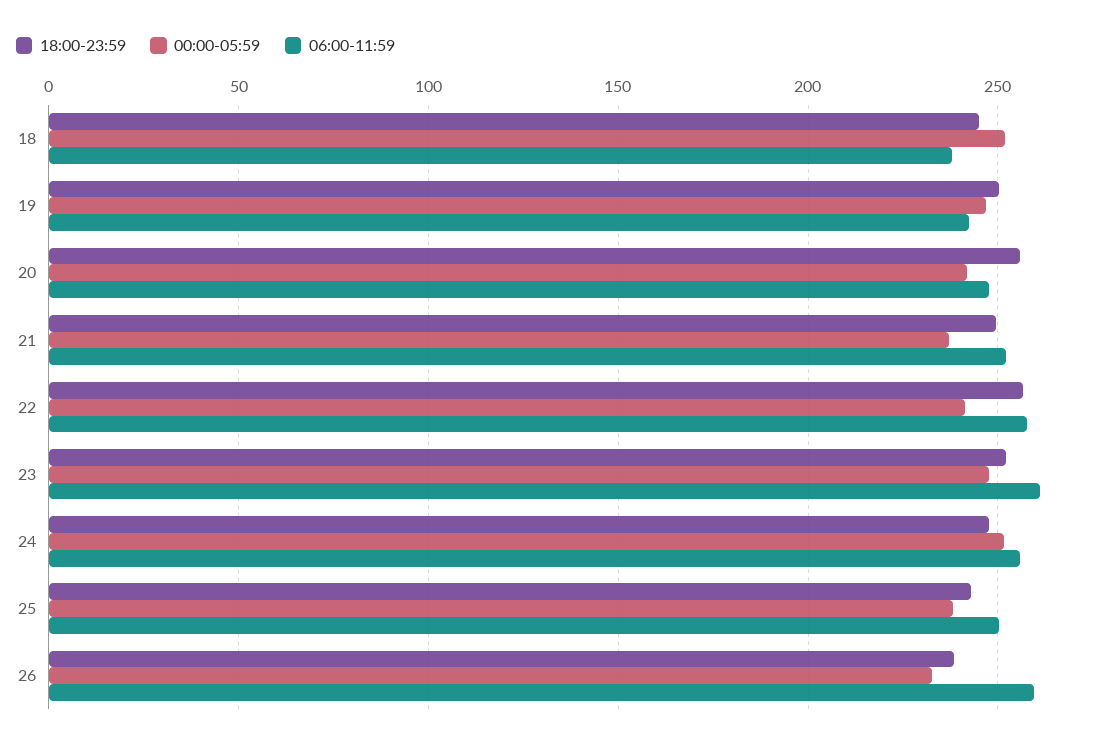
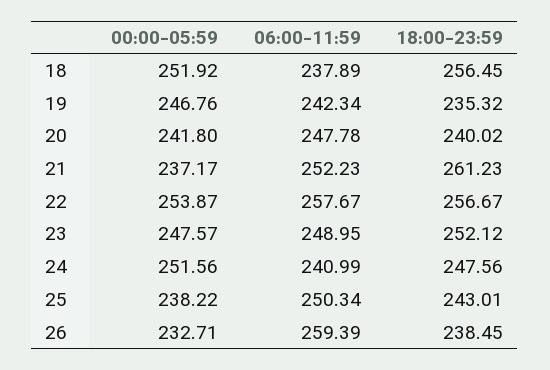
  {
    "18:00-23:59": {
-     "18": 245,
+     "18": 256.45,
-     "19": 250,
+     "19": 235.32,
-     "20": 255,
+     "20": 240.02,
-     "21": 250,
+     "21": 261.23,
      "22": 256.67,
      "23": 252.12,
      "24": 247.56,
      "25": 243.01,
      "26": 238.45
    },
    "00:00-05:59": {
      "18": 251.92,
      "19": 246.76,
      "20": 241.8,
      "21": 237.17,
-     "22": 240,
+     "22": 253.87,
      "23": 247.57,
      "24": 251.56,
      "25": 238.22,
      "26": 232.71
    },
    "06:00-11:59": {
      "18": 237.89,
      "19": 242.34,
      "20": 247.78,
      "21": 252.23,
      "22": 257.67,
-     "23": 260,
+     "23": 248.95,
-     "24": 255,
+     "24": 240.99,
      "25": 250.34,
      "26": 259.39
    }
  }

